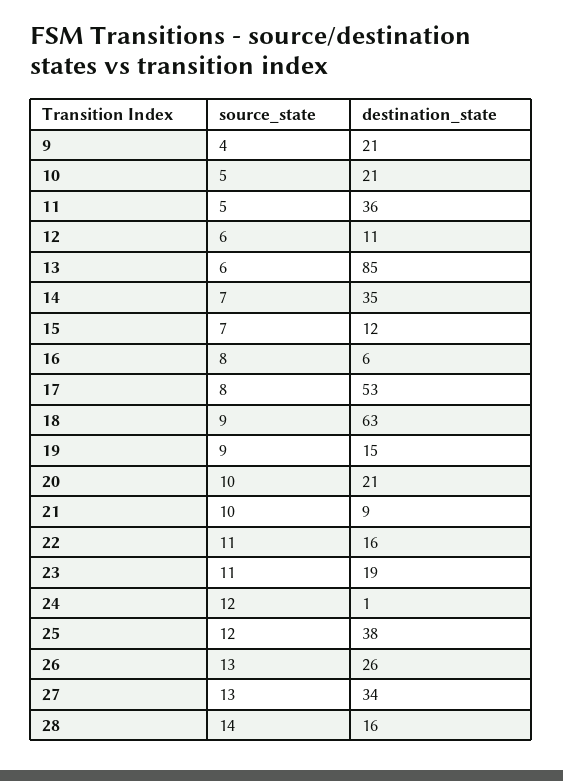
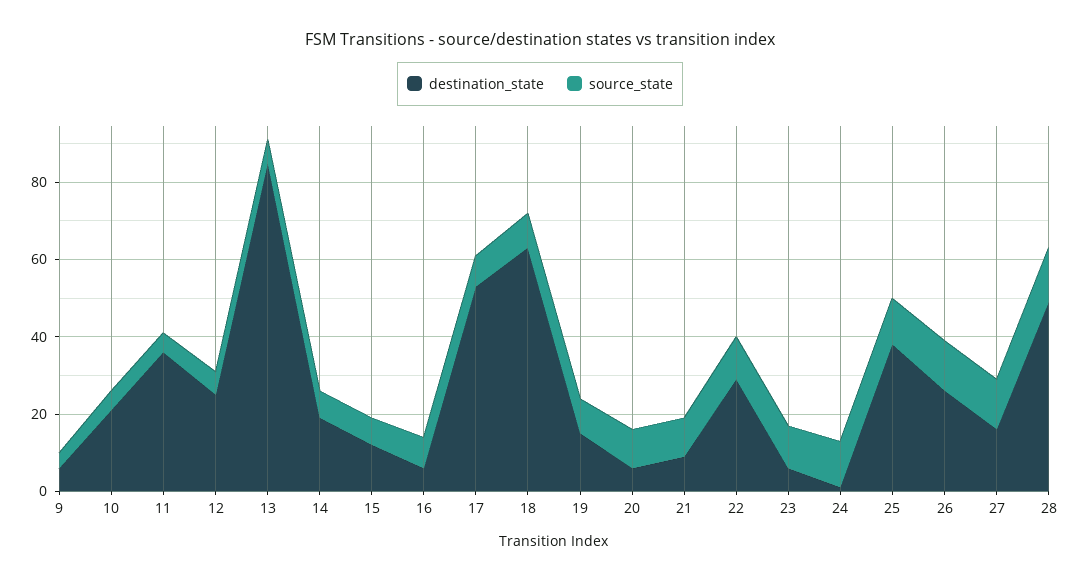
  {
    "source_state": {
      "9": 4,
      "10": 5,
      "11": 5,
      "12": 6,
      "13": 6,
      "14": 7,
      "15": 7,
      "16": 8,
      "17": 8,
      "18": 9,
      "19": 9,
      "20": 10,
      "21": 10,
      "22": 11,
      "23": 11,
      "24": 12,
      "25": 12,
      "26": 13,
      "27": 13,
      "28": 14
    },
    "destination_state": {
-     "9": 21,
+     "9": 5,
      "10": 21,
      "11": 36,
-     "12": 11,
+     "12": 25,
      "13": 85,
-     "14": 35,
+     "14": 20,
      "15": 12,
      "16": 6,
      "17": 53,
      "18": 63,
      "19": 15,
-     "20": 21,
+     "20": 5,
      "21": 9,
-     "22": 16,
+     "22": 30,
-     "23": 19,
+     "23": 5,
      "24": 1,
      "25": 38,
      "26": 26,
-     "27": 34,
+     "27": 15,
-     "28": 16
+     "28": 50
    }
  }

